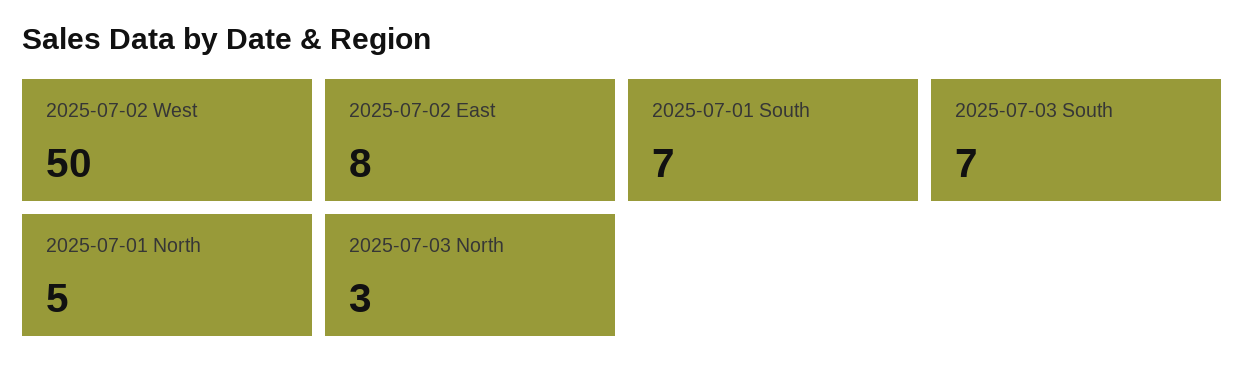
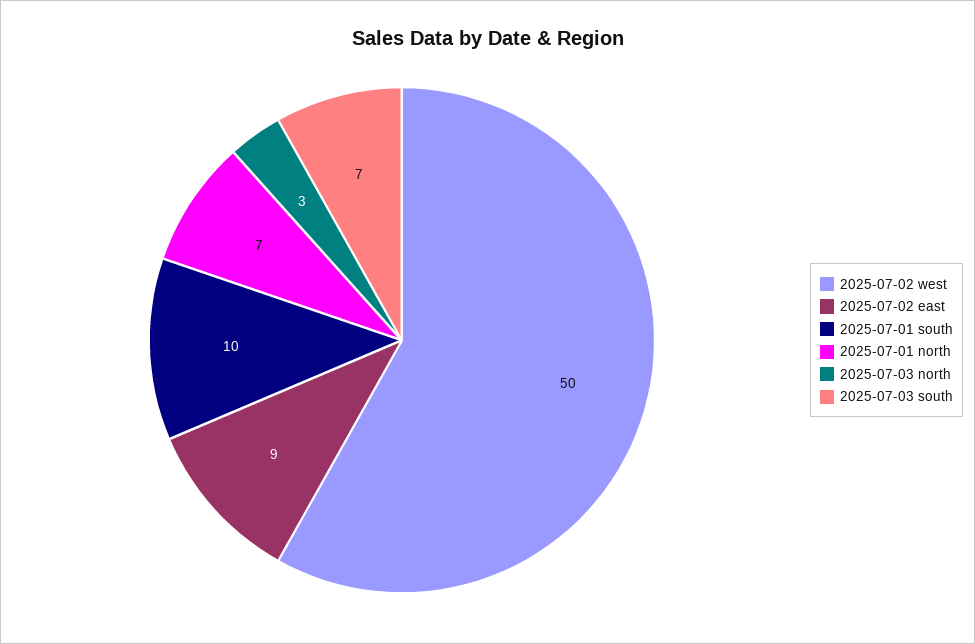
  {
    "2025-07-02 West": 50,
-   "2025-07-02 East": 8,
+   "2025-07-02 East": 9,
-   "2025-07-01 South": 7,
+   "2025-07-01 South": 10,
    "2025-07-03 South": 7,
-   "2025-07-01 North": 5,
+   "2025-07-01 North": 7,
    "2025-07-03 North": 3
  }

